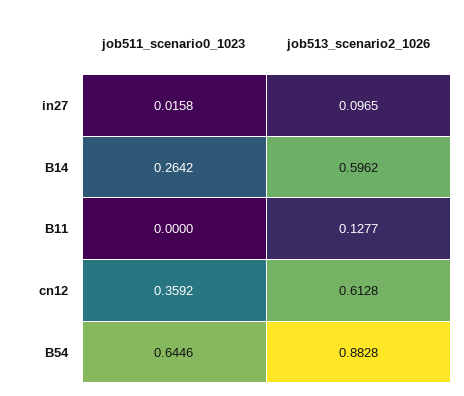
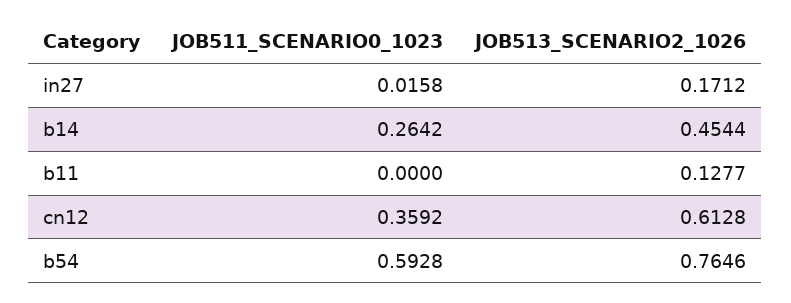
  {
    "job511_scenario0_1023": {
      "in27": 0.0158,
      "B14": 0.2642,
      "B11": 0,
      "cn12": 0.3592,
-     "B54": 0.6446
+     "B54": 0.5928
    },
    "job513_scenario2_1026": {
-     "in27": 0.0965,
+     "in27": 0.1712,
-     "B14": 0.5962,
+     "B14": 0.4544,
      "B11": 0.1277,
      "cn12": 0.6128,
-     "B54": 0.8828
+     "B54": 0.7646
    }
  }

